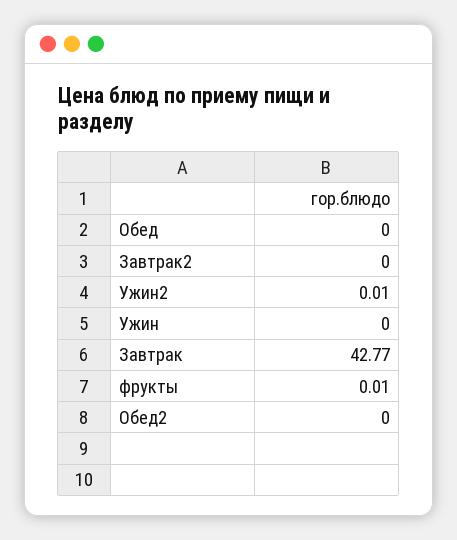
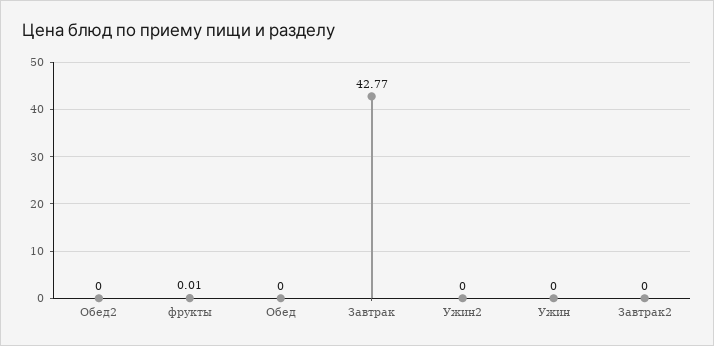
  {
    "Обед": 0,
    "Завтрак2": 0,
-   "Ужин2": 0.01,
+   "Ужин2": 0,
    "Ужин": 0,
    "Завтрак": 42.77,
    "фрукты": 0.01,
    "Обед2": 0
  }

